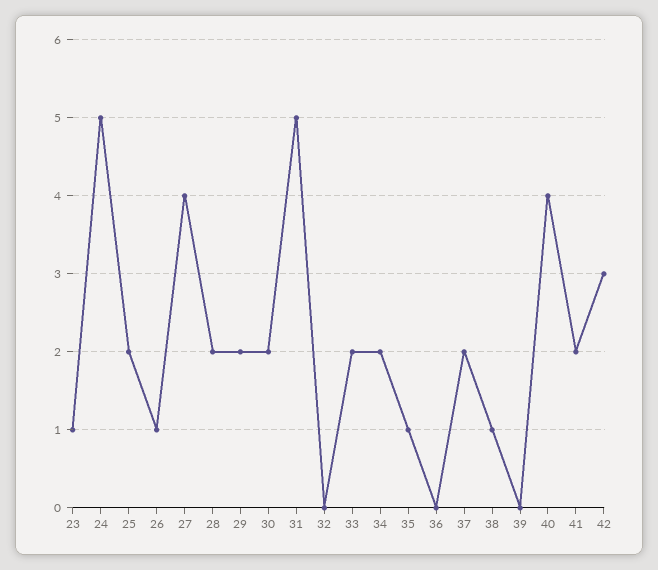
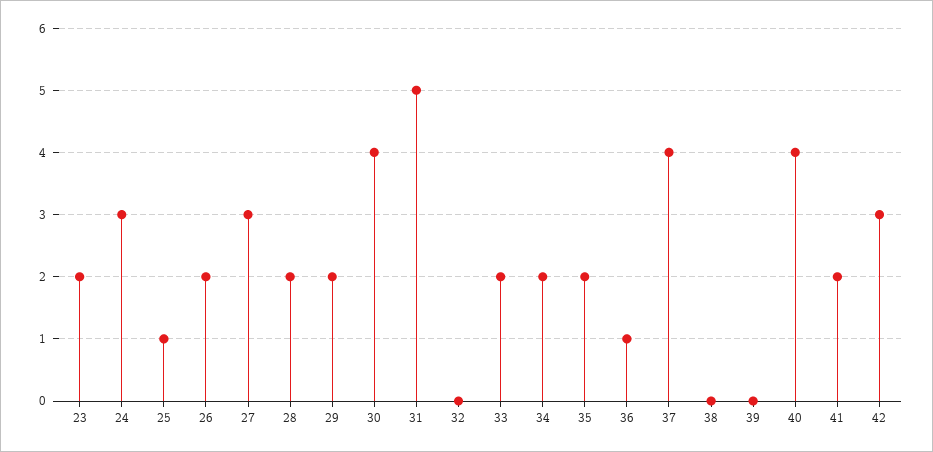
  {
-   "23": 1,
+   "23": 2,
-   "24": 5,
+   "24": 3,
-   "25": 2,
+   "25": 1,
-   "26": 1,
+   "26": 2,
-   "27": 4,
+   "27": 3,
    "28": 2,
    "29": 2,
-   "30": 2,
+   "30": 4,
    "31": 5,
    "32": 0,
    "33": 2,
    "34": 2,
-   "35": 1,
+   "35": 2,
-   "36": 0,
+   "36": 1,
-   "37": 2,
+   "37": 4,
-   "38": 1,
+   "38": 0,
    "39": 0,
    "40": 4,
    "41": 2,
    "42": 3
  }

